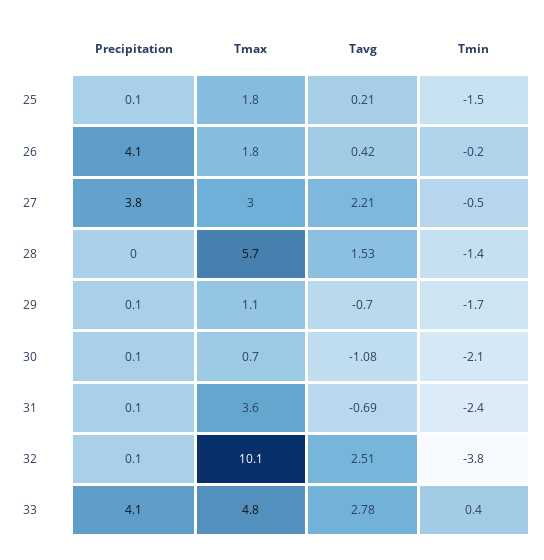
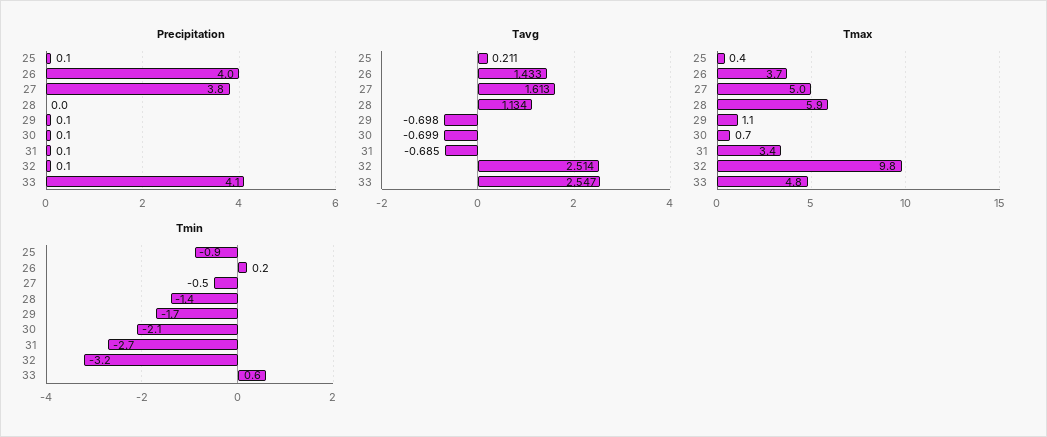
  {
    "Precipitation": {
      "25": 0.1,
-     "26": 4.1,
+     "26": 4,
      "27": 3.8,
      "28": 0,
      "29": 0.1,
      "30": 0.1,
      "31": 0.1,
      "32": 0.1,
      "33": 4.1
    },
    "Tmax": {
-     "25": 1.8,
+     "25": 0.4,
-     "26": 1.8,
+     "26": 3.7,
-     "27": 3,
+     "27": 5,
-     "28": 5.7,
+     "28": 5.9,
      "29": 1.1,
      "30": 0.7,
-     "31": 3.6,
+     "31": 3.4,
-     "32": 10.1,
+     "32": 9.8,
      "33": 4.8
    },
    "Tavg": {
      "25": 0.211,
-     "26": 0.42,
+     "26": 1.433,
-     "27": 2.21,
+     "27": 1.613,
-     "28": 1.53,
+     "28": 1.134,
      "29": -0.698,
-     "30": -1.08,
+     "30": -0.699,
      "31": -0.685,
      "32": 2.514,
-     "33": 2.78
+     "33": 2.547
    },
    "Tmin": {
-     "25": -1.5,
+     "25": -0.9,
-     "26": -0.2,
+     "26": 0.2,
      "27": -0.5,
      "28": -1.4,
      "29": -1.7,
      "30": -2.1,
-     "31": -2.4,
+     "31": -2.7,
-     "32": -3.8,
+     "32": -3.2,
-     "33": 0.4
+     "33": 0.6
    }
  }

